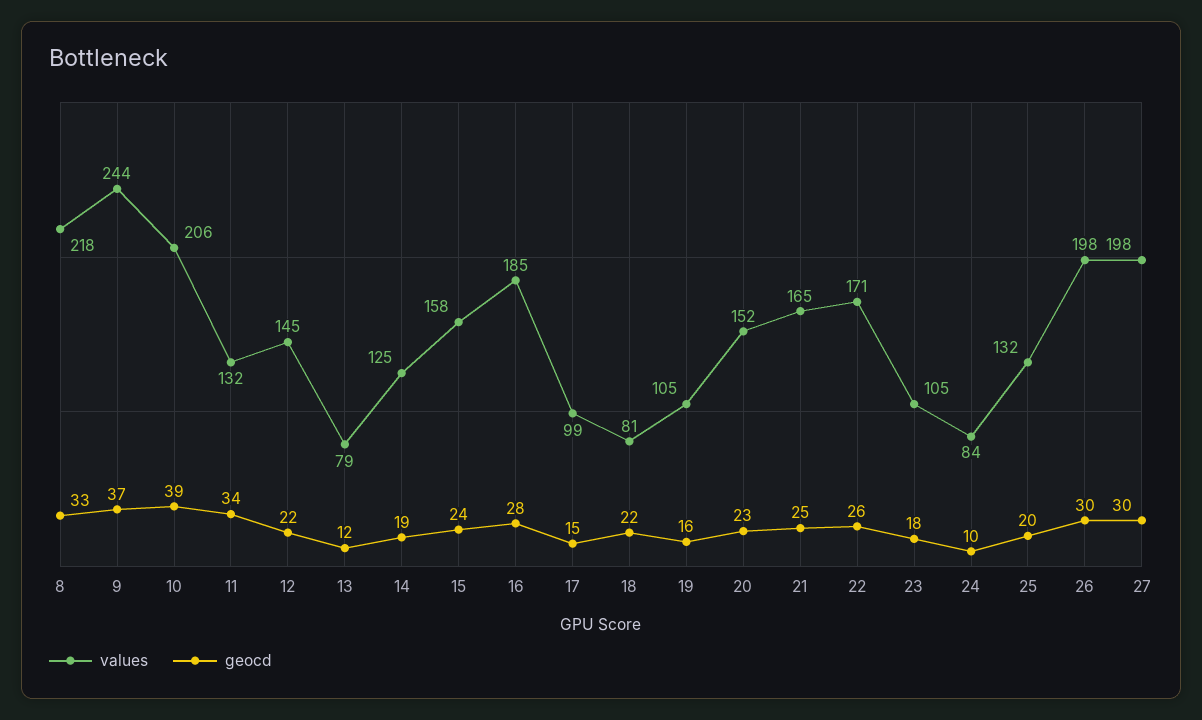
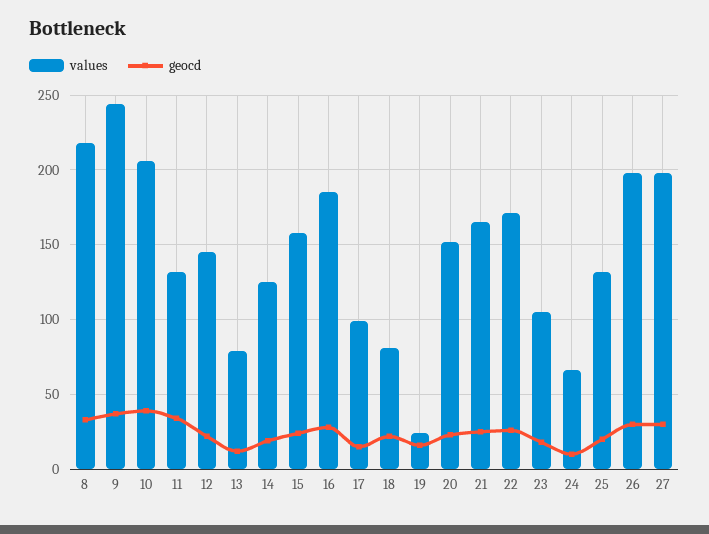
  {
    "values": {
      "8": 218,
      "9": 244,
      "10": 206,
      "11": 132,
      "12": 145,
      "13": 79,
      "14": 125,
      "15": 158,
      "16": 185,
      "17": 99,
      "18": 81,
-     "19": 105,
+     "19": 25,
      "20": 152,
      "21": 165,
      "22": 171,
      "23": 105,
-     "24": 84,
+     "24": 65,
      "25": 132,
      "26": 198,
      "27": 198
    },
    "geocd": {
      "8": 33,
      "9": 37,
      "10": 39,
      "11": 34,
      "12": 22,
      "13": 12,
      "14": 19,
      "15": 24,
      "16": 28,
      "17": 15,
      "18": 22,
      "19": 16,
      "20": 23,
      "21": 25,
      "22": 26,
      "23": 18,
      "24": 10,
      "25": 20,
      "26": 30,
      "27": 30
    }
  }

